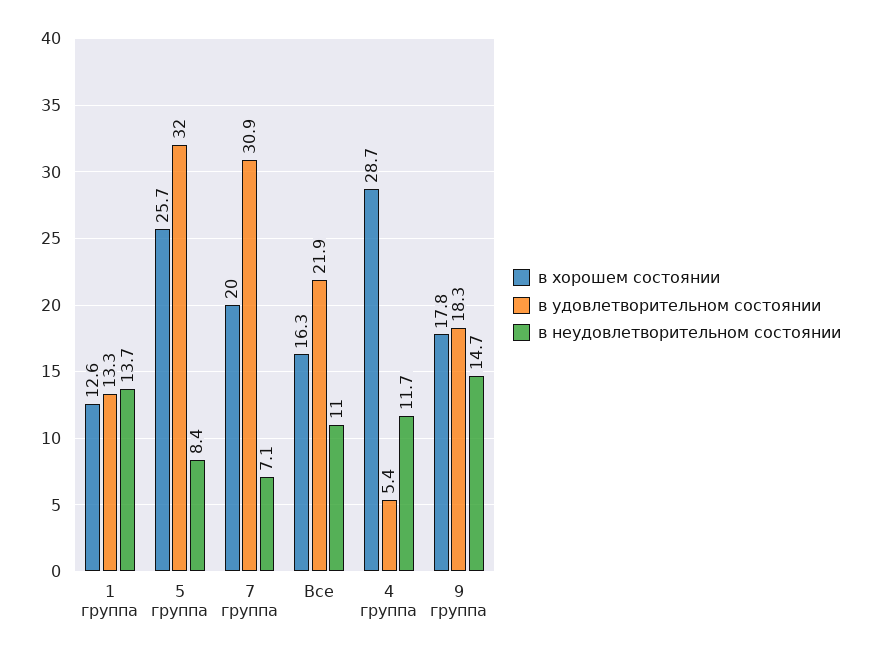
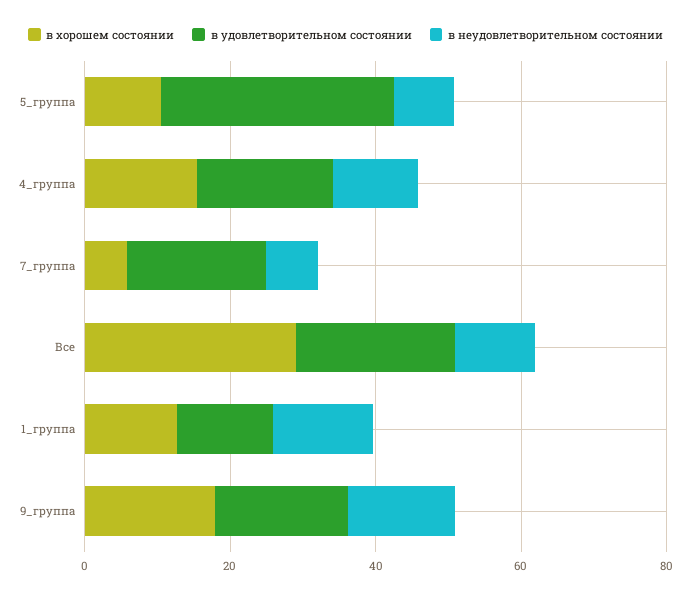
  {
    "в хорошем состоянии": {
      "1 группа": 12.6,
-     "5 группа": 25.7,
+     "5 группа": 10,
-     "7 группа": 20,
+     "7 группа": 5,
-     "Все": 16.3,
+     "Все": 30,
-     "4 группа": 28.7,
+     "4 группа": 15,
      "9 группа": 17.8
    },
    "в удовлетворительном состоянии": {
      "1 группа": 13.3,
      "5 группа": 32,
-     "7 группа": 30.9,
+     "7 группа": 20,
      "Все": 21.9,
-     "4 группа": 5.4,
+     "4 группа": 20,
      "9 группа": 18.3
    },
    "в неудовлетворительном состоянии": {
      "1 группа": 13.7,
      "5 группа": 8.4,
      "7 группа": 7.1,
      "Все": 11,
      "4 группа": 11.7,
      "9 группа": 14.7
    }
  }

